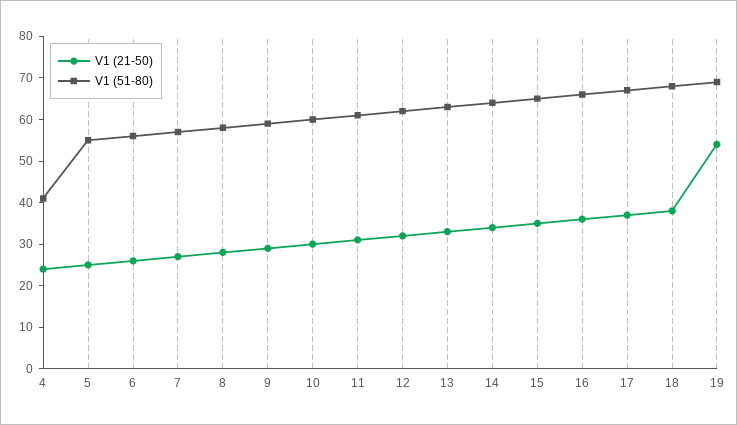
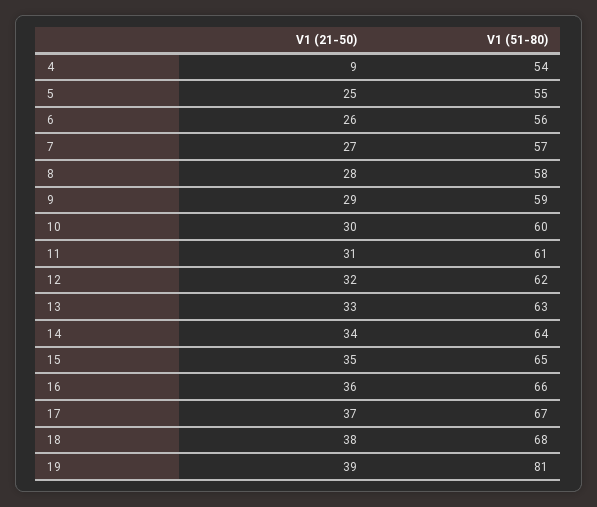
  {
    "V1 (21-50)": {
-     "4": 25,
+     "4": 9,
      "5": 25,
      "6": 26,
      "7": 27,
      "8": 28,
      "9": 29,
      "10": 30,
      "11": 31,
      "12": 32,
      "13": 33,
      "14": 34,
      "15": 35,
      "16": 36,
      "17": 37,
      "18": 38,
-     "19": 55
+     "19": 39
    },
    "V1 (51-80)": {
-     "4": 40,
+     "4": 54,
      "5": 55,
      "6": 56,
      "7": 57,
      "8": 58,
      "9": 59,
      "10": 60,
      "11": 61,
      "12": 62,
      "13": 63,
      "14": 64,
      "15": 65,
      "16": 66,
      "17": 67,
      "18": 68,
-     "19": 70
+     "19": 81
    }
  }

